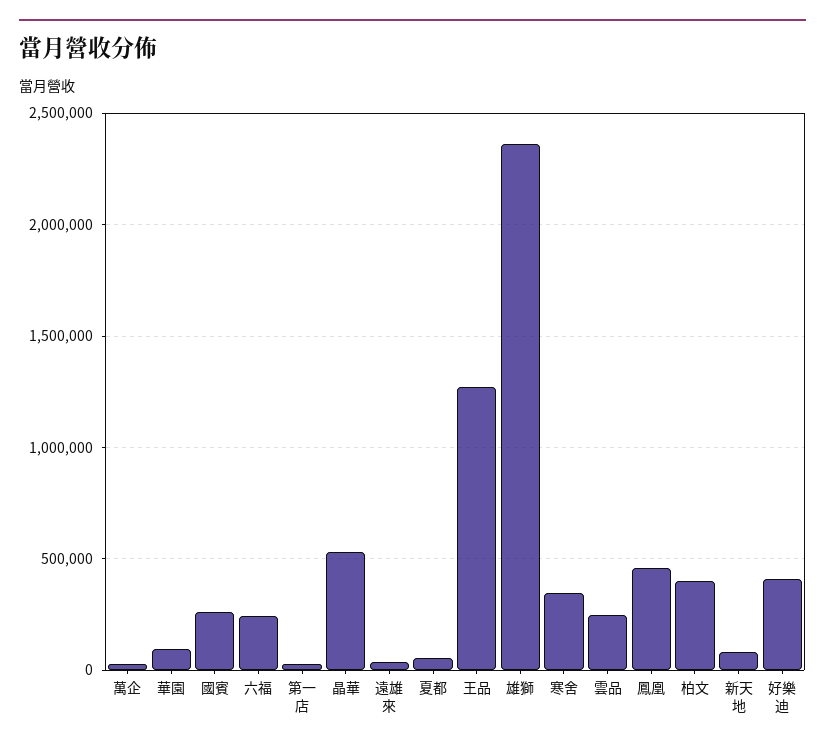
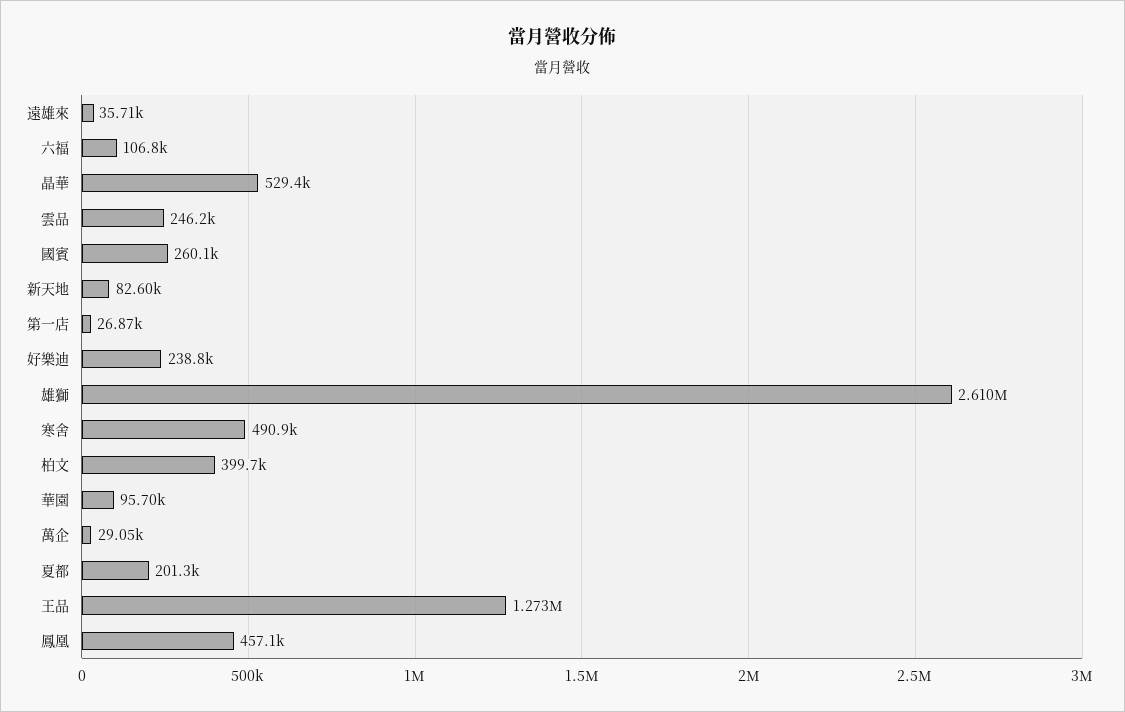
  {
    "萬企": 29050,
    "華園": 95700,
    "國賓": 260100,
-   "六福": 250000,
+   "六福": 106800,
    "第一店": 26870,
    "晶華": 529400,
    "遠雄來": 35710,
-   "夏都": 50000,
+   "夏都": 201300,
    "王品": 1273000,
-   "雄獅": 2350000,
+   "雄獅": 2610000,
-   "寒舍": 350000,
+   "寒舍": 490900,
    "雲品": 246200,
    "鳳凰": 457100,
    "柏文": 399700,
    "新天地": 82600,
-   "好樂迪": 400000
+   "好樂迪": 238800
  }

